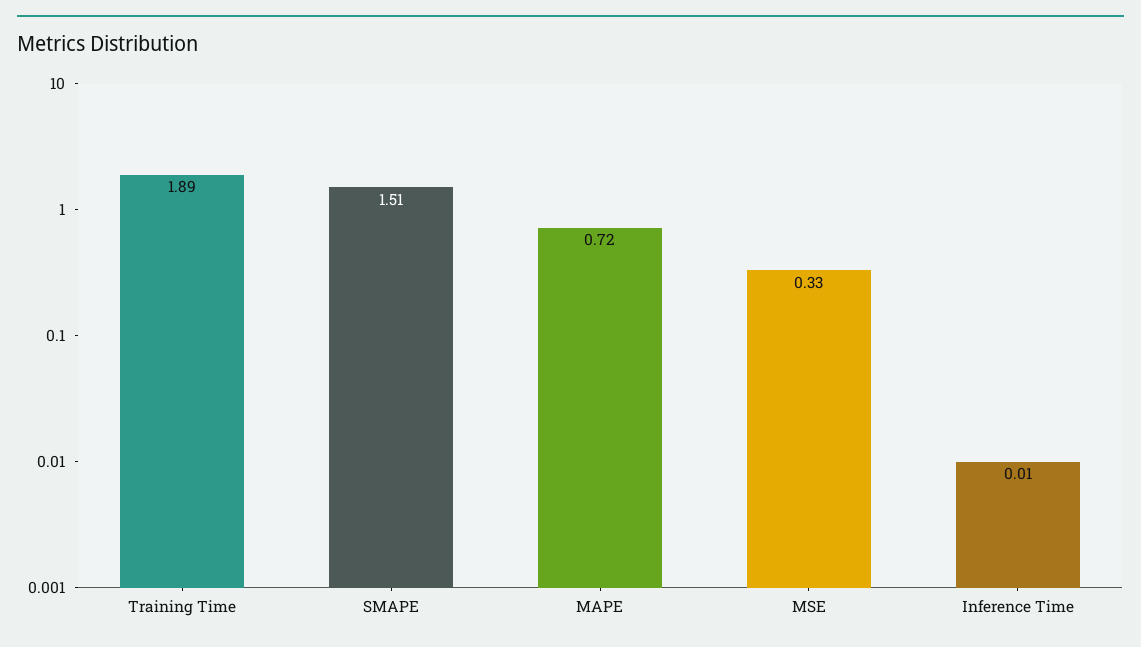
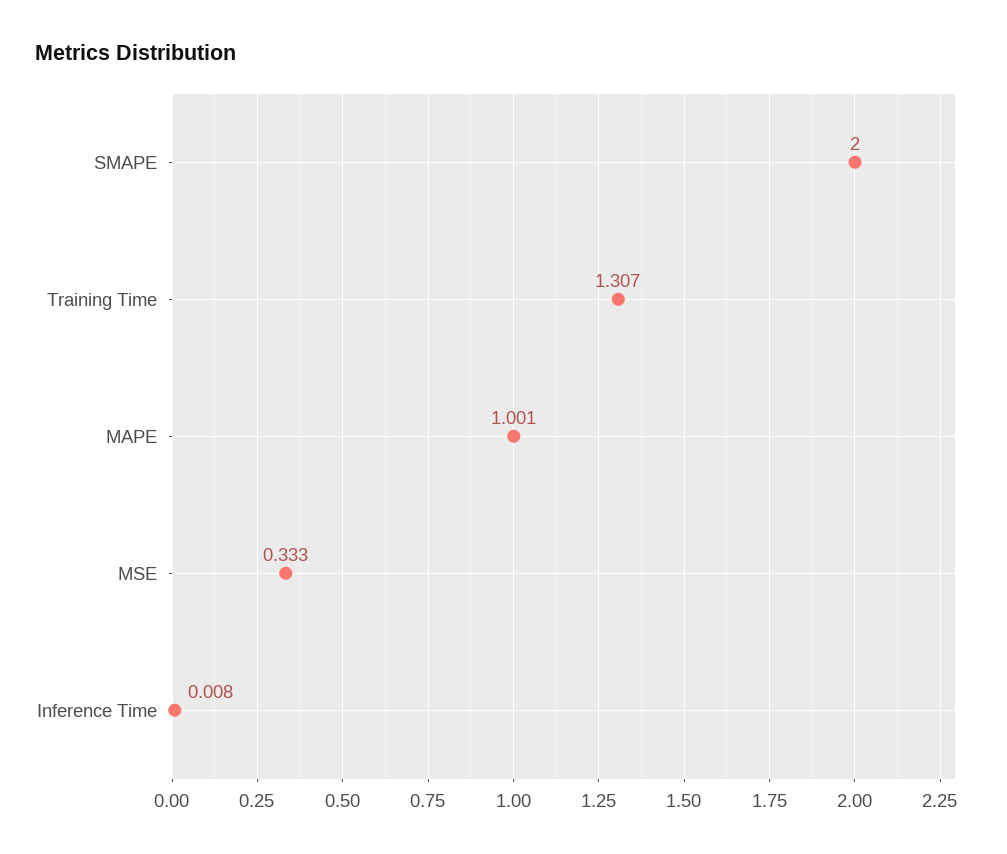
  {
-   "Training Time": 1.89,
+   "Training Time": 1.307,
-   "SMAPE": 1.51,
+   "SMAPE": 2,
-   "MAPE": 0.72,
+   "MAPE": 1.001,
    "MSE": 0.333,
    "Inference Time": 0.008
  }

